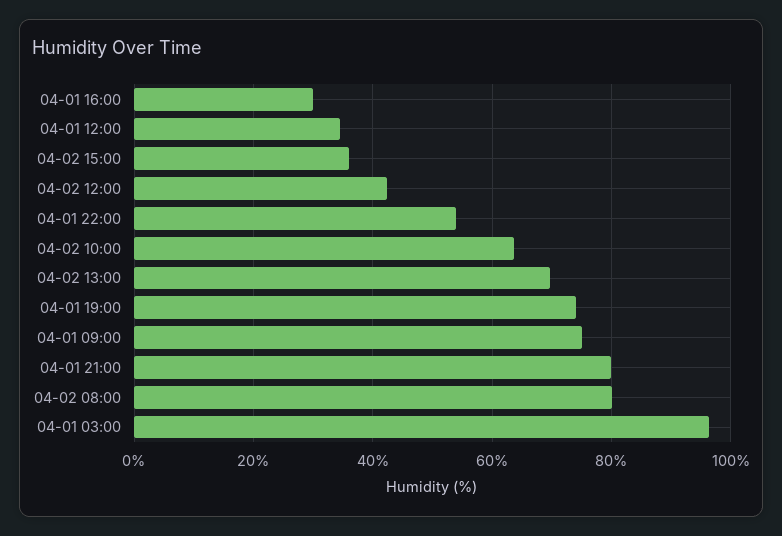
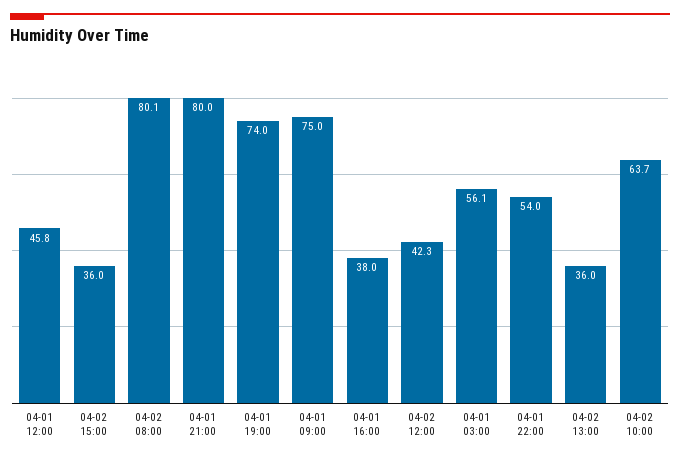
  {
-   "04-01 16:00": 30,
+   "04-01 16:00": 38,
-   "04-01 12:00": 34,
+   "04-01 12:00": 45.8,
    "04-02 15:00": 36,
    "04-02 12:00": 42.3,
    "04-01 22:00": 54,
    "04-02 10:00": 63.7,
-   "04-02 13:00": 70,
+   "04-02 13:00": 36,
    "04-01 19:00": 74,
    "04-01 09:00": 75,
    "04-01 21:00": 80,
    "04-02 08:00": 80.1,
-   "04-01 03:00": 96
+   "04-01 03:00": 56.1
  }

